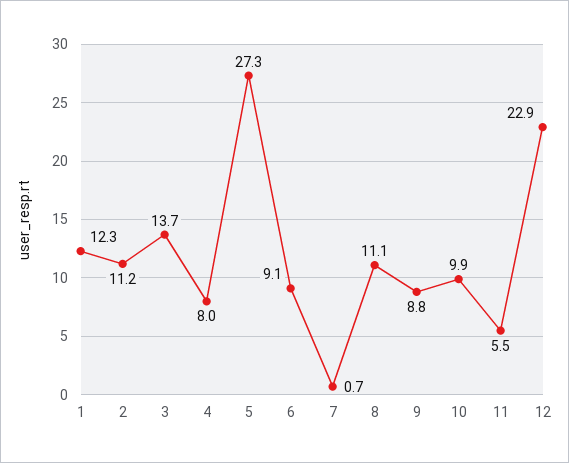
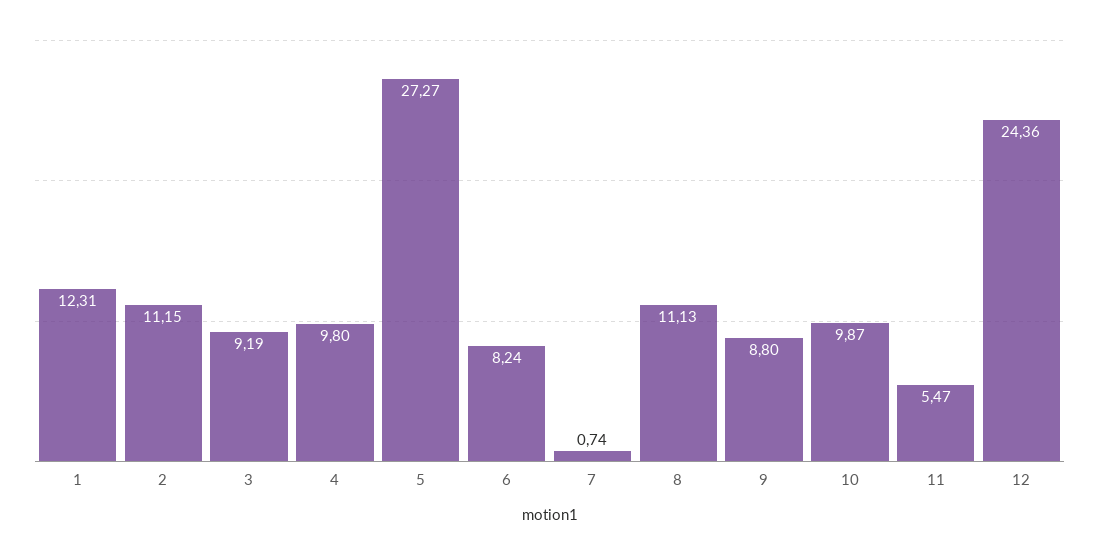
  {
    "1": 12.31,
    "2": 11.15,
-   "3": 13.7,
+   "3": 9.19,
-   "4": 8,
+   "4": 9.8,
    "5": 27.27,
-   "6": 9.1,
+   "6": 8.24,
    "7": 0.74,
    "8": 11.13,
    "9": 8.8,
    "10": 9.87,
    "11": 5.47,
-   "12": 22.9
+   "12": 24.36
  }

